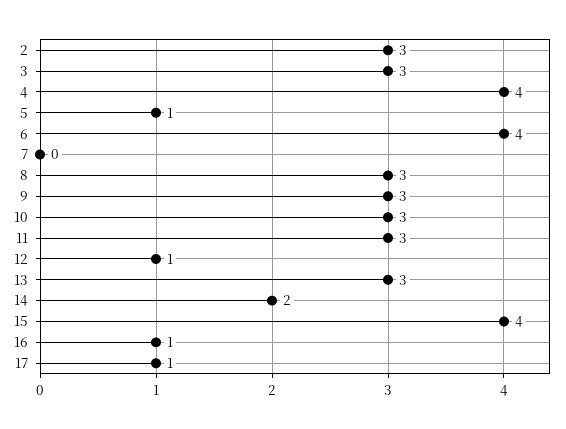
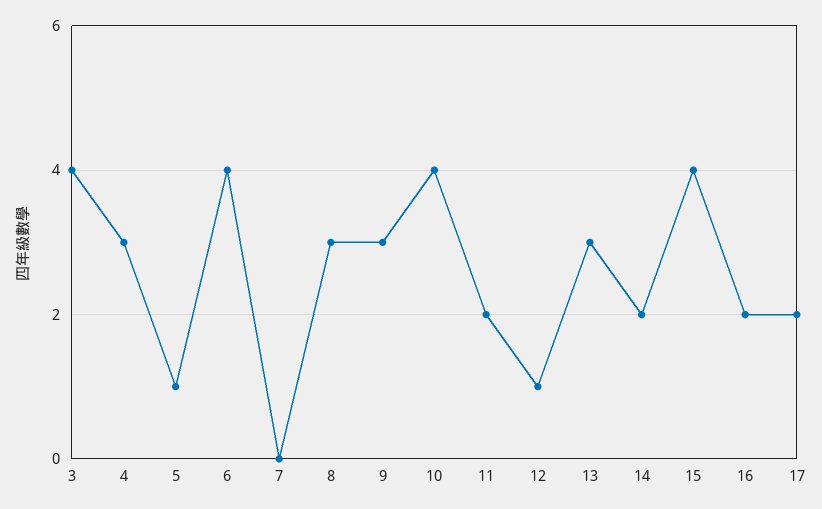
  {
-   "2": 3,
-   "3": 3,
+   "3": 4,
-   "4": 4,
+   "4": 3,
    "5": 1,
    "6": 4,
    "7": 0,
    "8": 3,
    "9": 3,
-   "10": 3,
+   "10": 4,
-   "11": 3,
+   "11": 2,
    "12": 1,
    "13": 3,
    "14": 2,
    "15": 4,
-   "16": 1,
+   "16": 2,
-   "17": 1
+   "17": 2
  }

